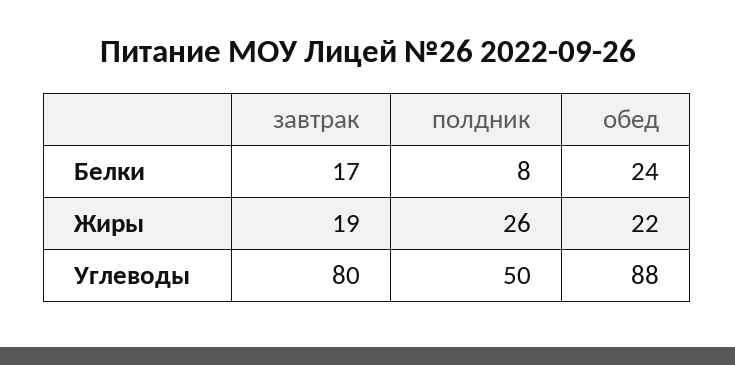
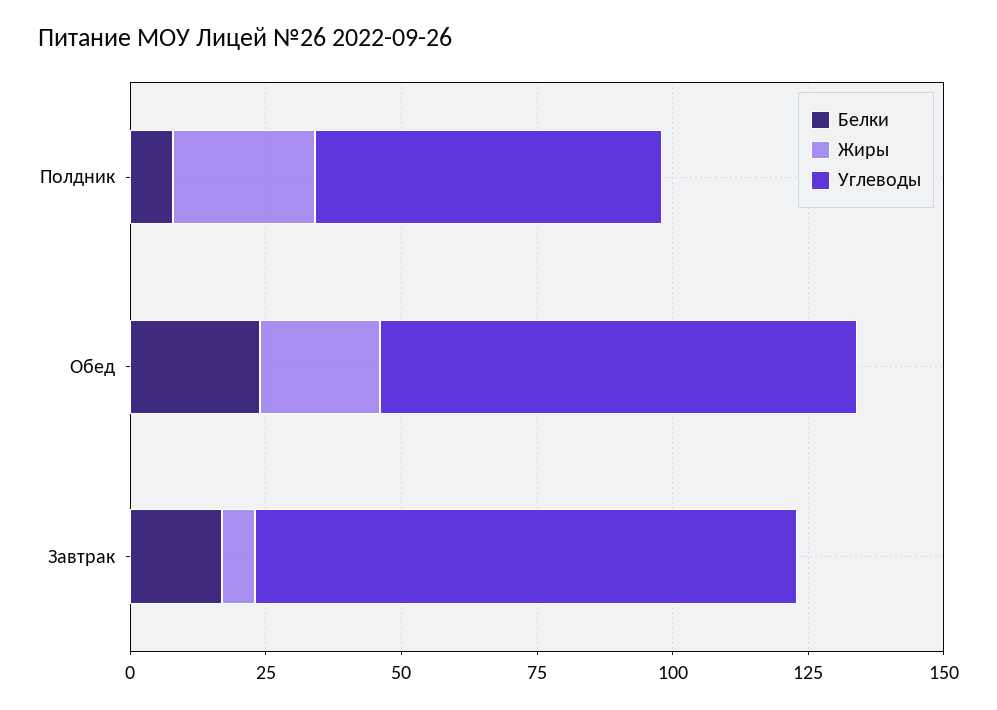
  {
    "Белки": {
      "завтрак": 17,
      "полдник": 8,
      "обед": 24
    },
    "Жиры": {
-     "завтрак": 19,
+     "завтрак": 5,
      "полдник": 26,
      "обед": 22
    },
    "Углеводы": {
-     "завтрак": 80,
+     "завтрак": 100,
-     "полдник": 50,
+     "полдник": 65,
      "обед": 88
    }
  }

